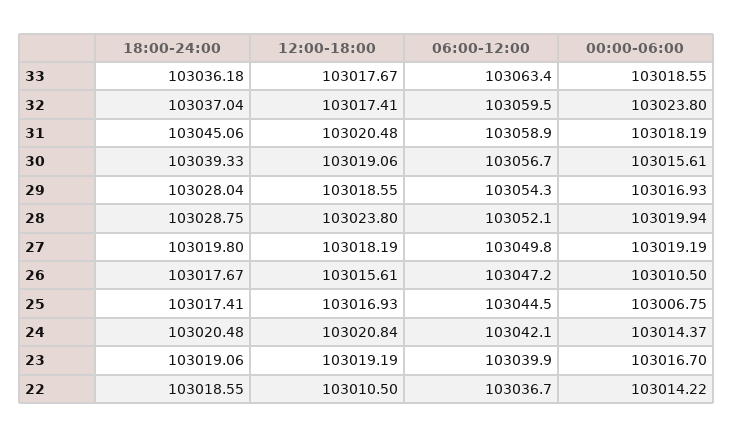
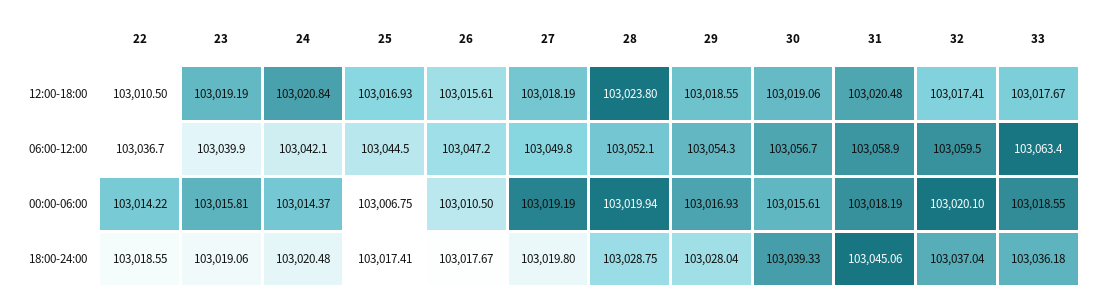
  {
    "18:00-24:00": {
      "33": 103036.18,
      "32": 103037.04,
      "31": 103045.06,
      "30": 103039.33,
      "29": 103028.04,
      "28": 103028.75,
      "27": 103019.8,
      "26": 103017.67,
      "25": 103017.41,
      "24": 103020.48,
      "23": 103019.06,
      "22": 103018.55
    },
    "12:00-18:00": {
      "33": 103017.67,
      "32": 103017.41,
      "31": 103020.48,
      "30": 103019.06,
      "29": 103018.55,
      "28": 103023.8,
      "27": 103018.19,
      "26": 103015.61,
      "25": 103016.93,
      "24": 103020.84,
      "23": 103019.19,
      "22": 103010.5
    },
    "06:00-12:00": {
      "33": 103063.4,
      "32": 103059.5,
      "31": 103058.9,
      "30": 103056.7,
      "29": 103054.3,
      "28": 103052.1,
      "27": 103049.8,
      "26": 103047.2,
      "25": 103044.5,
      "24": 103042.1,
      "23": 103039.9,
      "22": 103036.7
    },
    "00:00-06:00": {
      "33": 103018.55,
-     "32": 103023.8,
+     "32": 103020.1,
      "31": 103018.19,
      "30": 103015.61,
      "29": 103016.93,
      "28": 103019.94,
      "27": 103019.19,
      "26": 103010.5,
      "25": 103006.75,
      "24": 103014.37,
-     "23": 103016.7,
+     "23": 103015.81,
      "22": 103014.22
    }
  }

